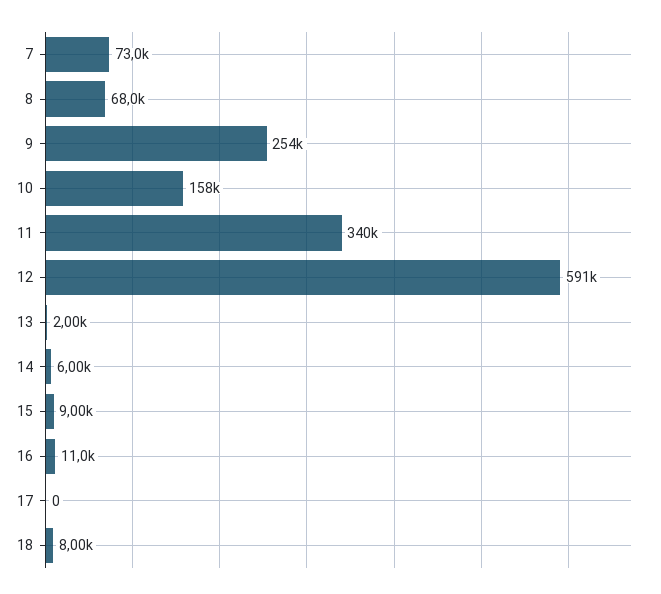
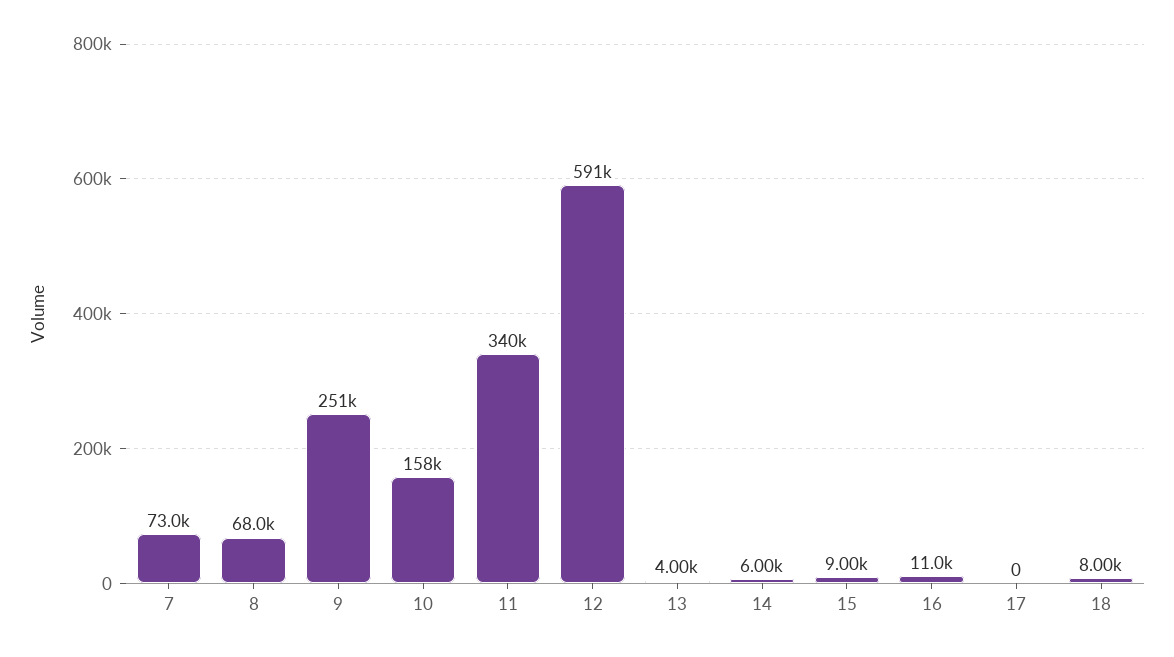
  {
    "7": 73000,
    "8": 68000,
-   "9": 254000,
+   "9": 251000,
    "10": 158000,
    "11": 340000,
    "12": 591000,
-   "13": 2000,
+   "13": 4000,
    "14": 6000,
    "15": 9000,
    "16": 11000,
    "17": 0,
    "18": 8000
  }

